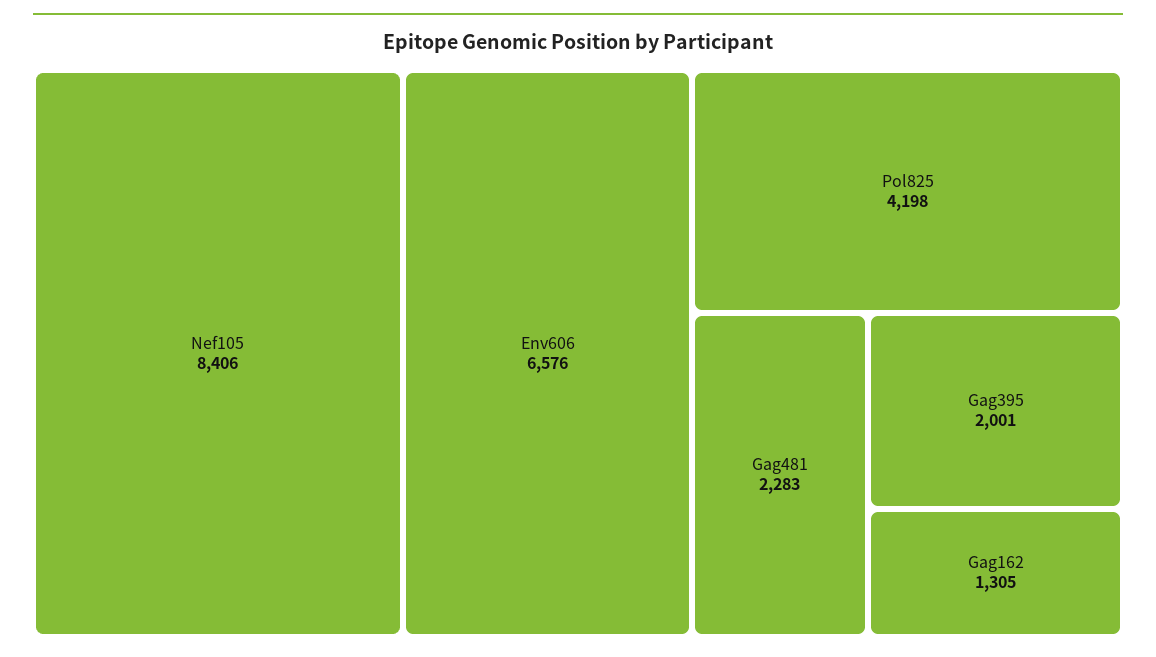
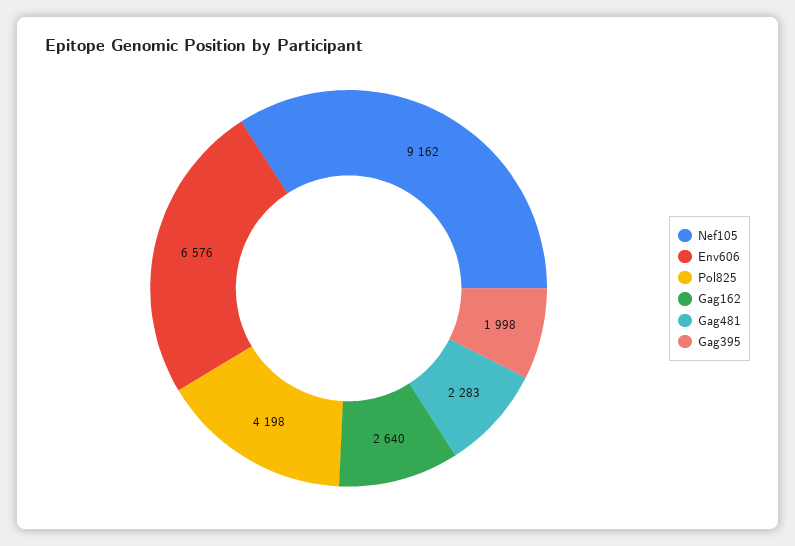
  {
-   "Nef105": 8406,
+   "Nef105": 9162,
    "Env606": 6576,
    "Pol825": 4198,
    "Gag481": 2283,
-   "Gag395": 2001,
+   "Gag395": 1998,
-   "Gag162": 1305
+   "Gag162": 2640
  }

